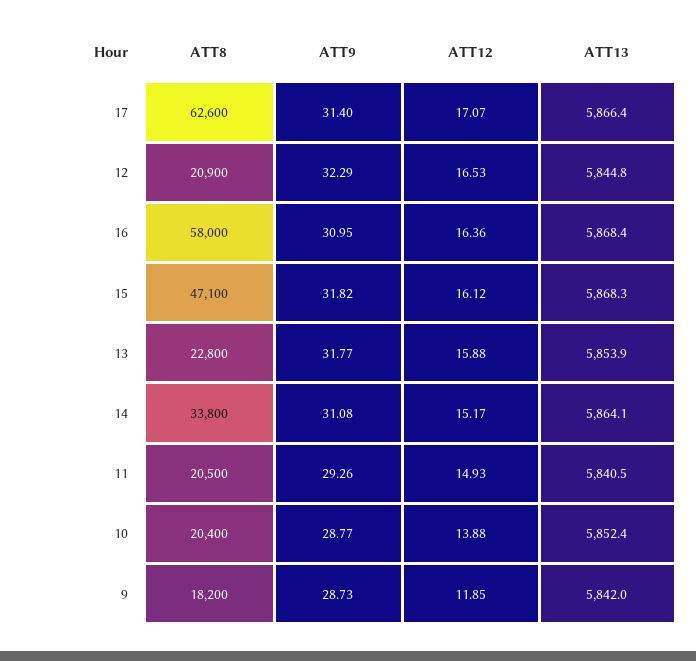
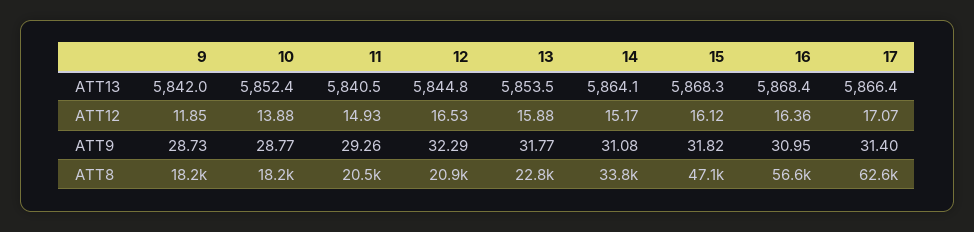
  {
    "ATT8": {
      "17": 62600,
      "12": 20900,
-     "16": 58000,
+     "16": 56600,
      "15": 47100,
      "13": 22800,
      "14": 33800,
      "11": 20500,
-     "10": 20400,
+     "10": 18200,
      "9": 18200
    },
    "ATT9": {
      "17": 31.4,
      "12": 32.29,
      "16": 30.95,
      "15": 31.82,
      "13": 31.77,
      "14": 31.08,
      "11": 29.26,
      "10": 28.77,
      "9": 28.73
    },
    "ATT12": {
      "17": 17.07,
      "12": 16.53,
      "16": 16.36,
      "15": 16.12,
      "13": 15.88,
      "14": 15.17,
      "11": 14.93,
      "10": 13.88,
      "9": 11.85
    },
    "ATT13": {
      "17": 5866.4,
      "12": 5844.8,
      "16": 5868.4,
      "15": 5868.3,
-     "13": 5853.9,
+     "13": 5853.5,
      "14": 5864.1,
      "11": 5840.5,
      "10": 5852.4,
      "9": 5842
    }
  }

